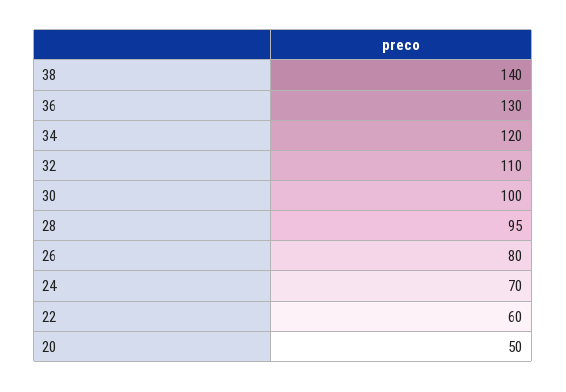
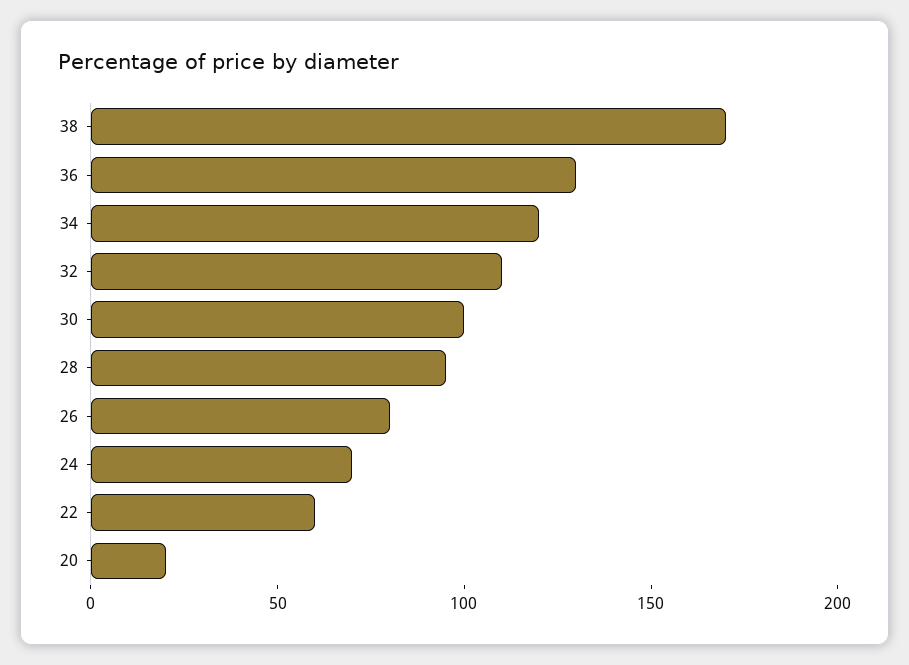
  {
-   "38": 140,
+   "38": 170,
    "36": 130,
    "34": 120,
    "32": 110,
    "30": 100,
    "28": 95,
    "26": 80,
    "24": 70,
    "22": 60,
-   "20": 50
+   "20": 20
  }

